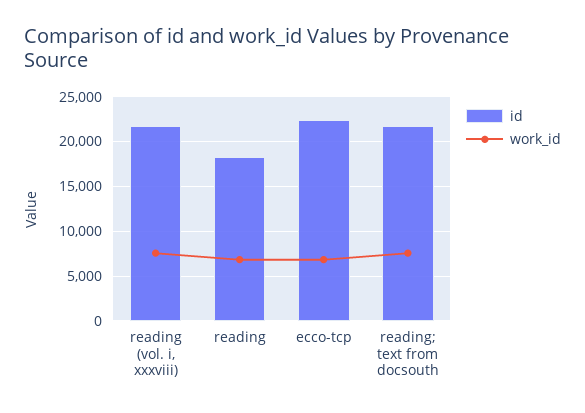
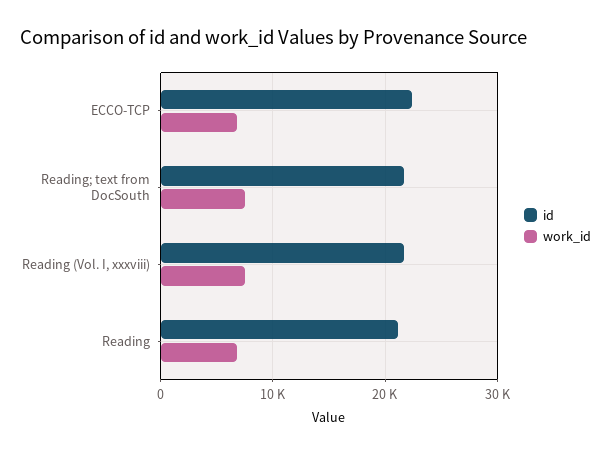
  {
    "id": {
      "reading (vol. i, xxxviii)": 22000,
-     "reading": 18000,
+     "reading": 21000,
      "ecco-tcp": 22000,
      "reading; text from docsouth": 22000
    },
    "work_id": {
      "reading (vol. i, xxxviii)": 8000,
      "reading": 7000,
      "ecco-tcp": 7000,
      "reading; text from docsouth": 8000
    }
  }

